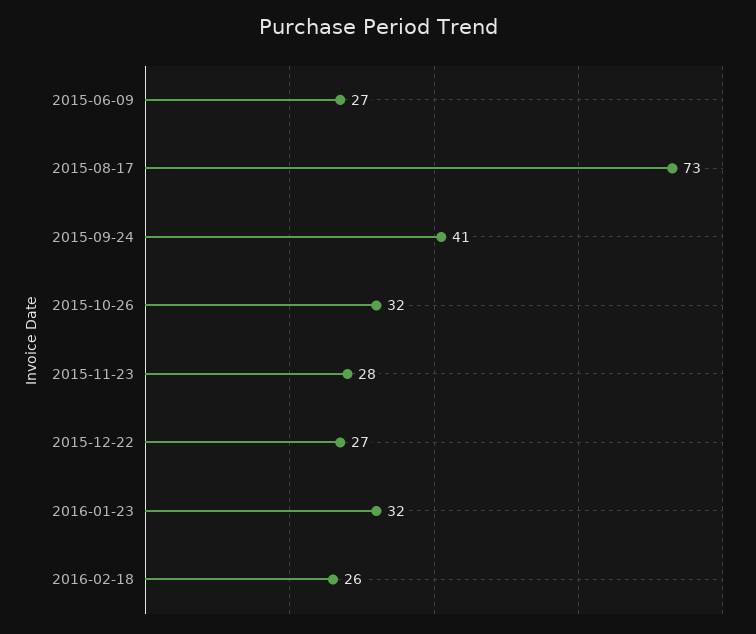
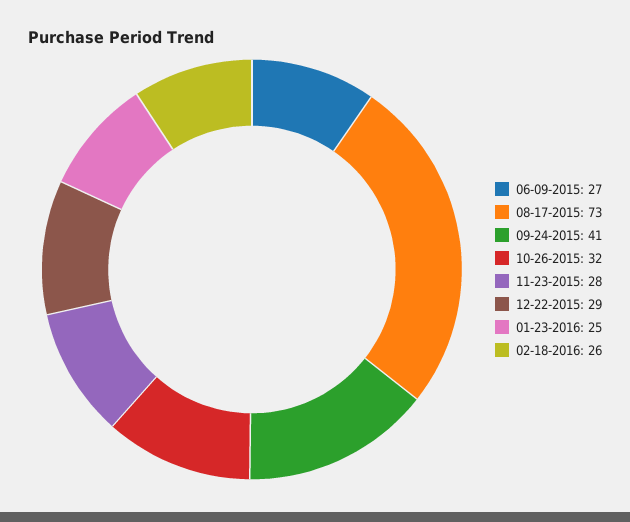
  {
    "2015-06-09": 27,
    "2015-08-17": 73,
    "2015-09-24": 41,
    "2015-10-26": 32,
    "2015-11-23": 28,
-   "2015-12-22": 27,
+   "2015-12-22": 29,
-   "2016-01-23": 32,
+   "2016-01-23": 25,
    "2016-02-18": 26
  }

